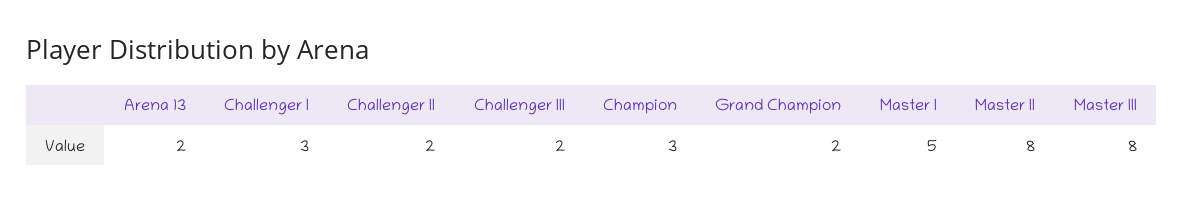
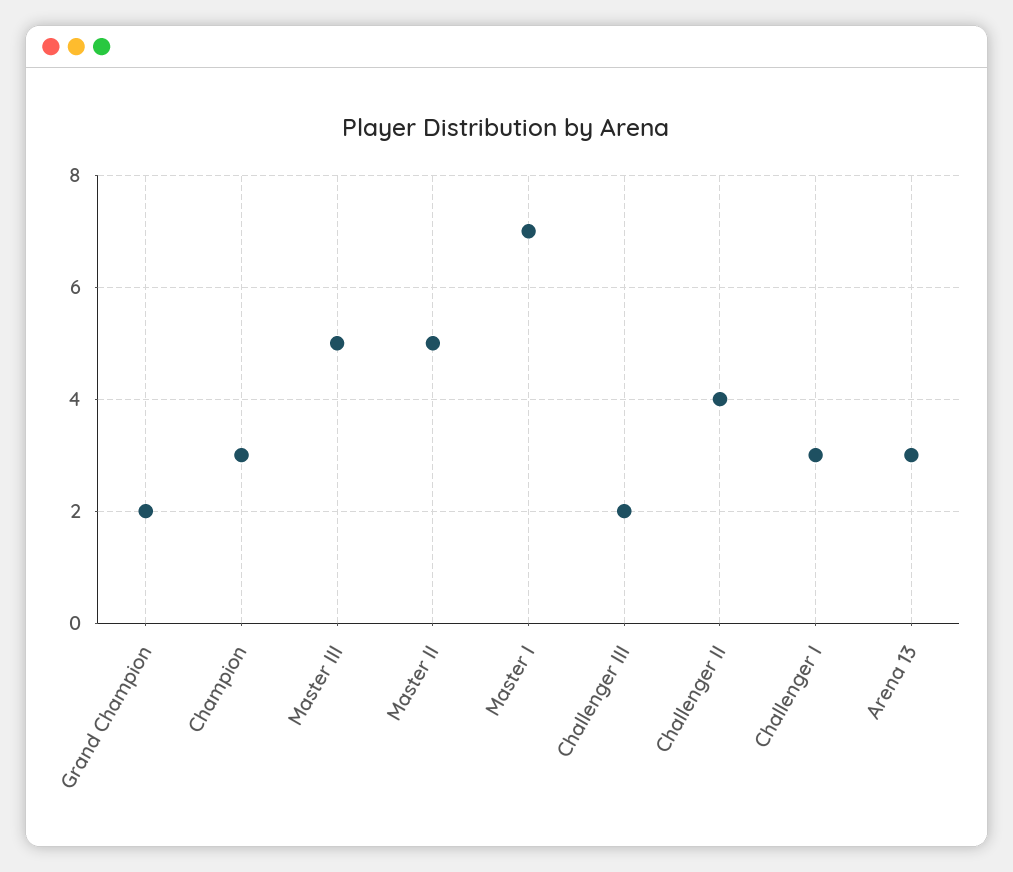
  {
-   "Arena 13": 2,
+   "Arena 13": 3,
    "Challenger I": 3,
-   "Challenger II": 2,
+   "Challenger II": 4,
    "Challenger III": 2,
    "Champion": 3,
    "Grand Champion": 2,
-   "Master I": 5,
+   "Master I": 7,
-   "Master II": 8,
+   "Master II": 5,
-   "Master III": 8
+   "Master III": 5
  }

